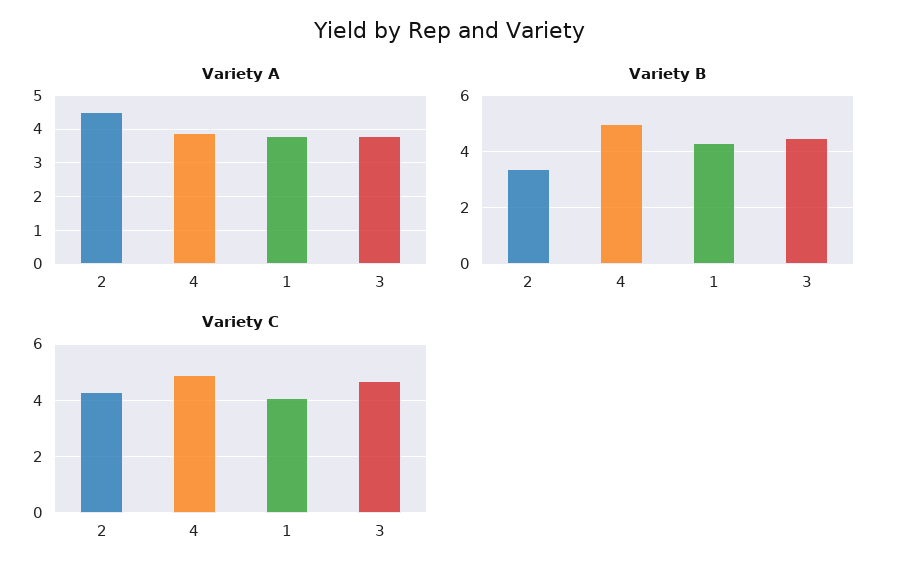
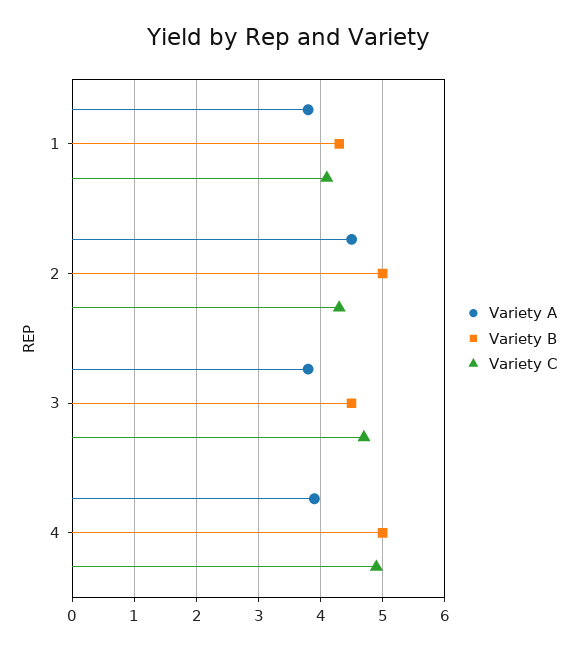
  {
    "Variety A": {
      "2": 4.5,
      "4": 3.9,
      "1": 3.8,
      "3": 3.8
    },
    "Variety B": {
-     "2": 3.5,
+     "2": 5,
      "4": 5,
      "1": 4.3,
      "3": 4.5
    },
    "Variety C": {
      "2": 4.3,
      "4": 4.9,
      "1": 4.1,
      "3": 4.7
    }
  }

